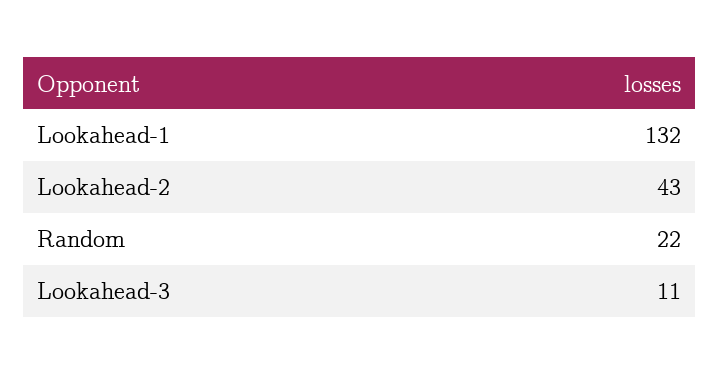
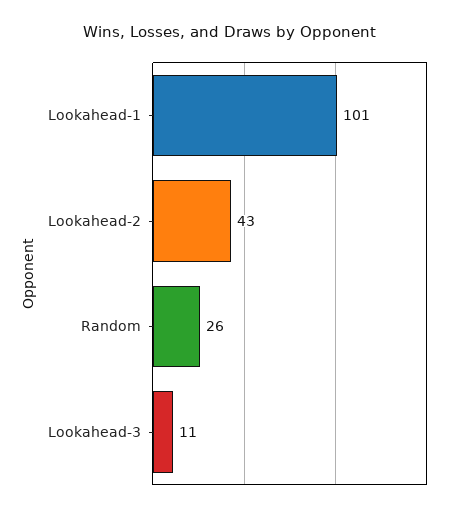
  {
-   "Lookahead-1": 132,
+   "Lookahead-1": 101,
    "Lookahead-2": 43,
-   "Random": 22,
+   "Random": 26,
    "Lookahead-3": 11
  }

